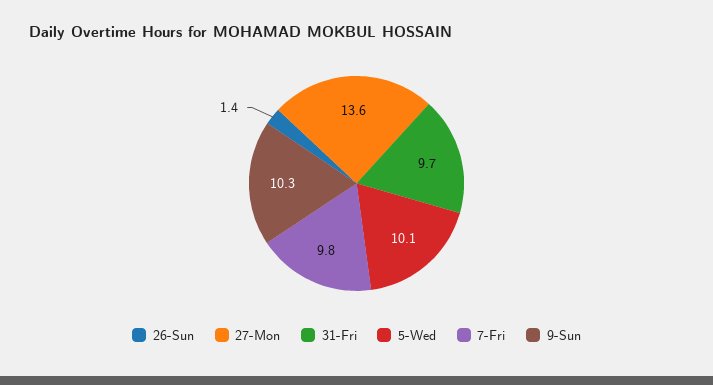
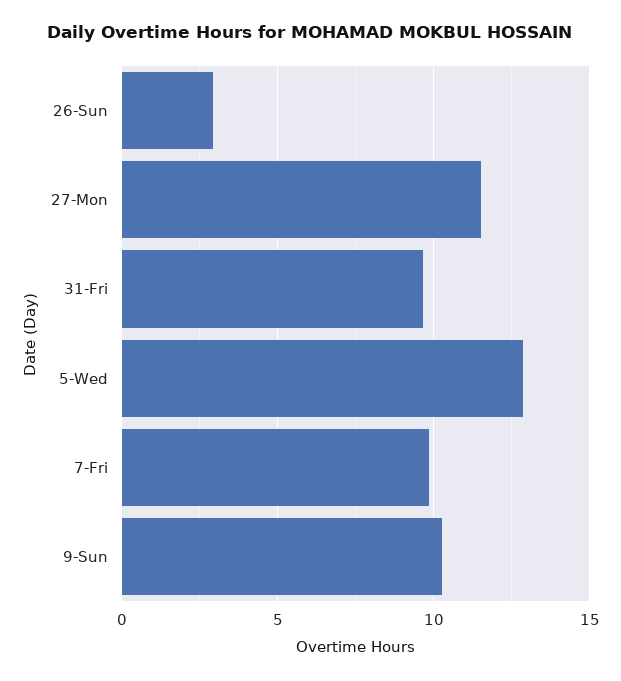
  {
-   "26-Sun": 1.4,
+   "26-Sun": 3,
-   "27-Mon": 13.6,
+   "27-Mon": 11.5,
    "31-Fri": 9.7,
-   "5-Wed": 10.1,
+   "5-Wed": 13,
    "7-Fri": 9.8,
    "9-Sun": 10.3
  }

